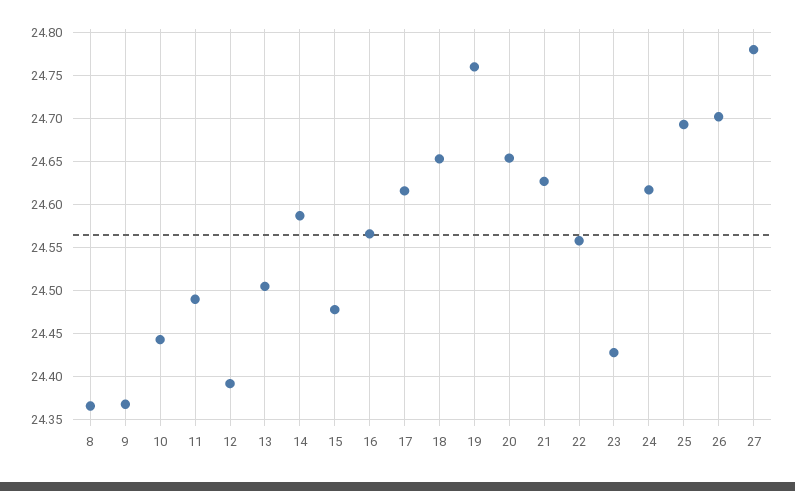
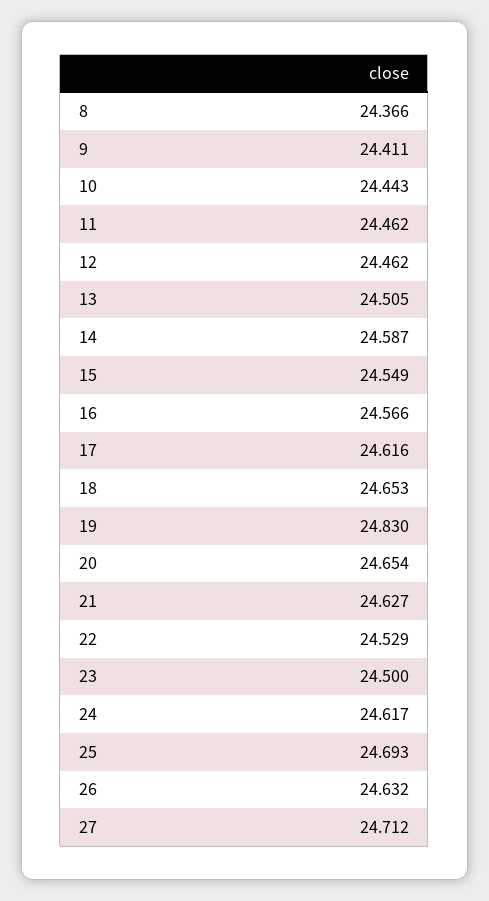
  {
    "8": 24.366,
-   "9": 24.37,
+   "9": 24.411,
    "10": 24.443,
-   "11": 24.49,
+   "11": 24.462,
-   "12": 24.39,
+   "12": 24.462,
    "13": 24.505,
    "14": 24.587,
-   "15": 24.48,
+   "15": 24.549,
    "16": 24.566,
    "17": 24.616,
    "18": 24.653,
-   "19": 24.76,
+   "19": 24.83,
    "20": 24.654,
    "21": 24.627,
-   "22": 24.56,
+   "22": 24.529,
-   "23": 24.43,
+   "23": 24.5,
    "24": 24.617,
    "25": 24.693,
-   "26": 24.7,
+   "26": 24.632,
-   "27": 24.78
+   "27": 24.712
  }

